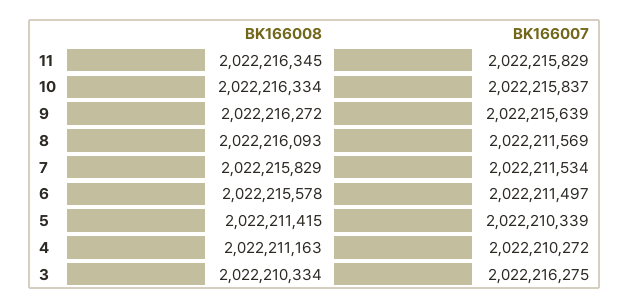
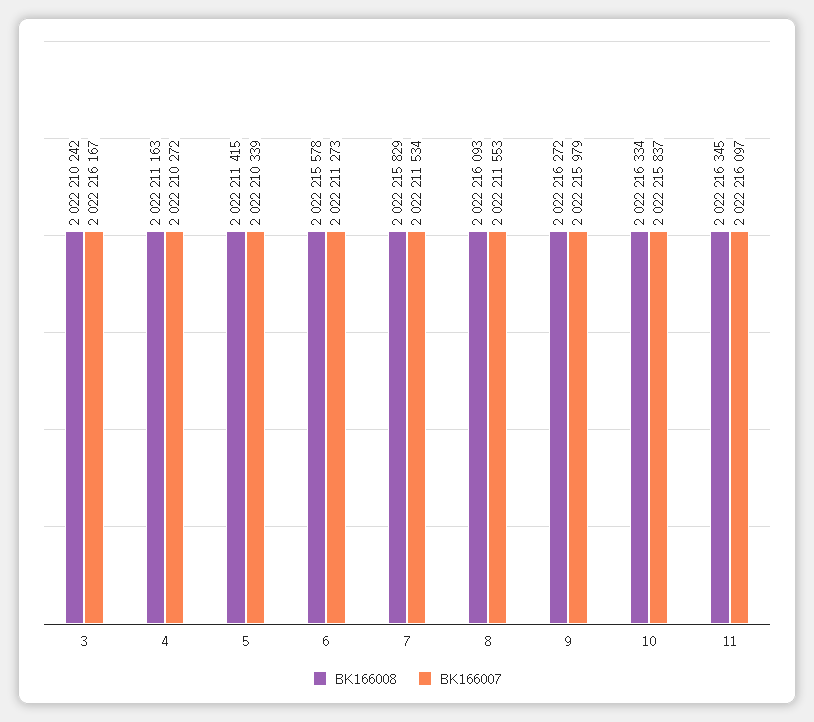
  {
    "BK166008": {
      "11": 2022216345,
      "10": 2022216334,
      "9": 2022216272,
      "8": 2022216093,
      "7": 2022215829,
      "6": 2022215578,
      "5": 2022211415,
      "4": 2022211163,
-     "3": 2022210334
+     "3": 2022210242
    },
    "BK166007": {
-     "11": 2022215829,
+     "11": 2022216097,
      "10": 2022215837,
-     "9": 2022215639,
+     "9": 2022215979,
-     "8": 2022211569,
+     "8": 2022211553,
      "7": 2022211534,
-     "6": 2022211497,
+     "6": 2022211273,
      "5": 2022210339,
      "4": 2022210272,
-     "3": 2022216275
+     "3": 2022216167
    }
  }

